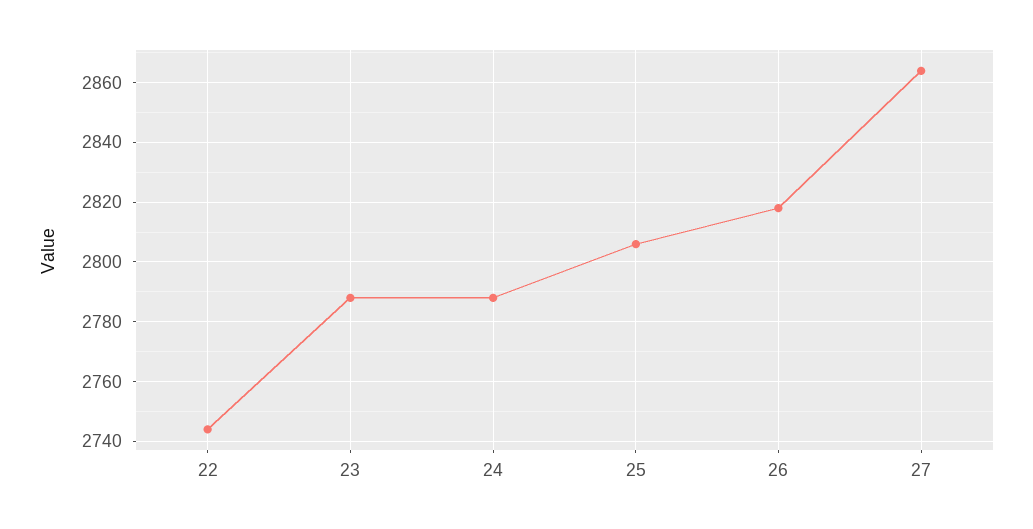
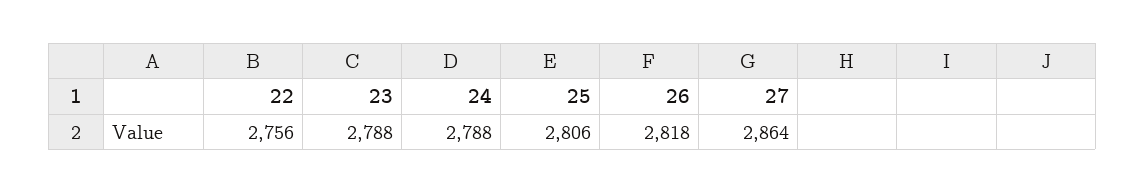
  {
-   "22": 2745,
+   "22": 2756,
    "23": 2788,
    "24": 2788,
    "25": 2806,
    "26": 2818,
    "27": 2864
  }

